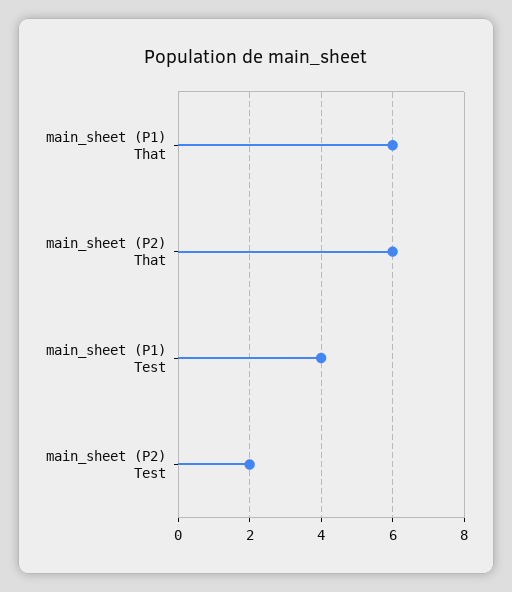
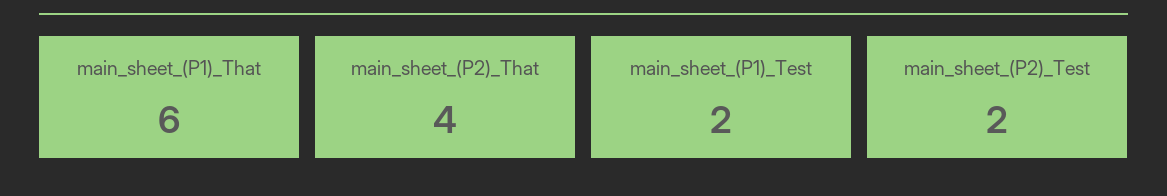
  {
    "main_sheet (P1) That": 6,
-   "main_sheet (P2) That": 6,
+   "main_sheet (P2) That": 4,
-   "main_sheet (P1) Test": 4,
+   "main_sheet (P1) Test": 2,
    "main_sheet (P2) Test": 2
  }

